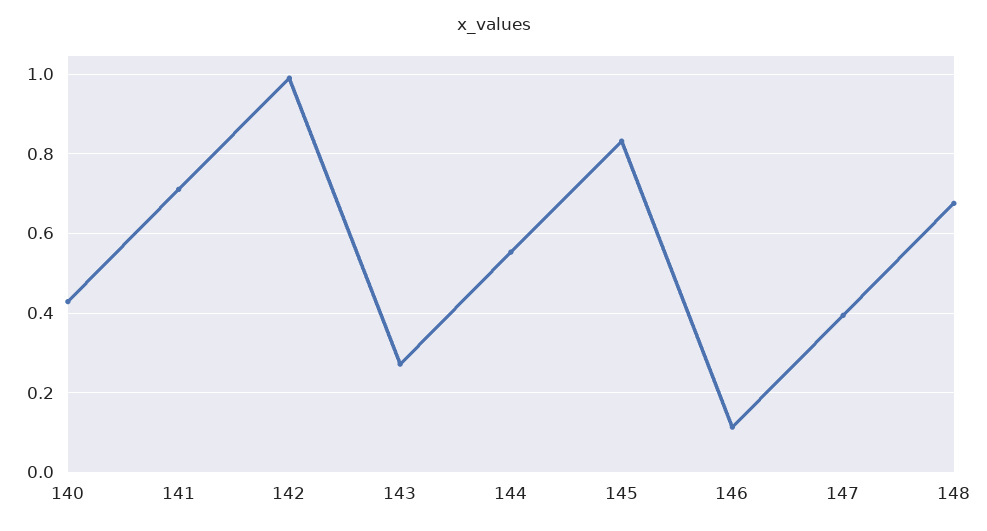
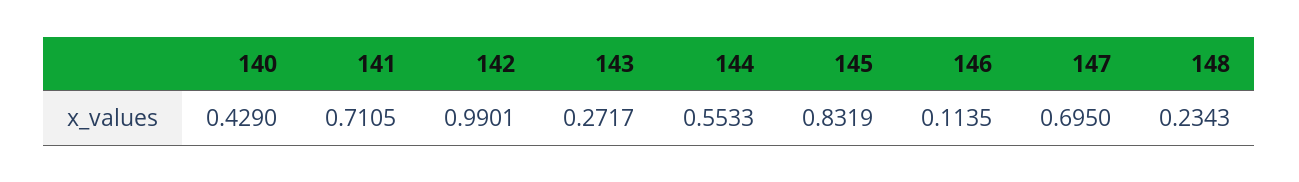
  {
    "140": 0.429,
    "141": 0.7105,
    "142": 0.9901,
    "143": 0.2717,
    "144": 0.5533,
    "145": 0.8319,
    "146": 0.1135,
-   "147": 0.4,
+   "147": 0.695,
-   "148": 0.68
+   "148": 0.2343
  }

